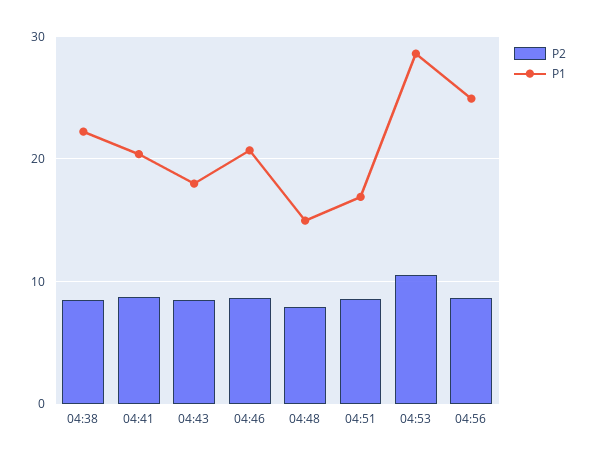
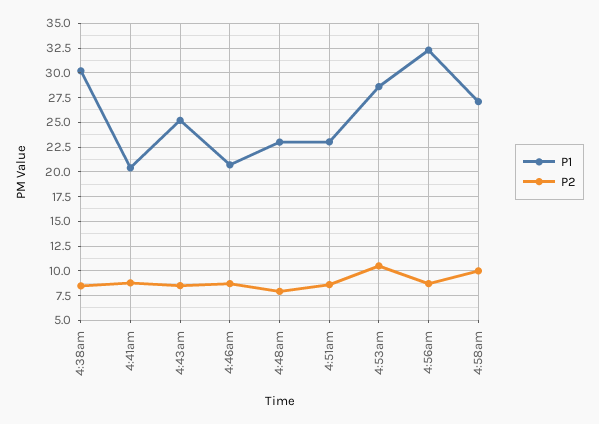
  {
    "P2": {
      "04:38": 8,
      "04:41": 9,
      "04:43": 9,
      "04:46": 9,
      "04:48": 8,
      "04:51": 9,
      "04:53": 11,
-     "04:56": 9
+     "04:56": 9,
+     "4:58am": 10
    },
    "P1": {
-     "04:38": 22,
+     "04:38": 30,
      "04:41": 20,
-     "04:43": 18,
+     "04:43": 25,
      "04:46": 21,
-     "04:48": 15,
+     "04:48": 22.5,
-     "04:51": 17,
+     "04:51": 22.5,
      "04:53": 29,
-     "04:56": 25
+     "04:56": 32.5,
+     "4:58am": 27.5
    }
  }

